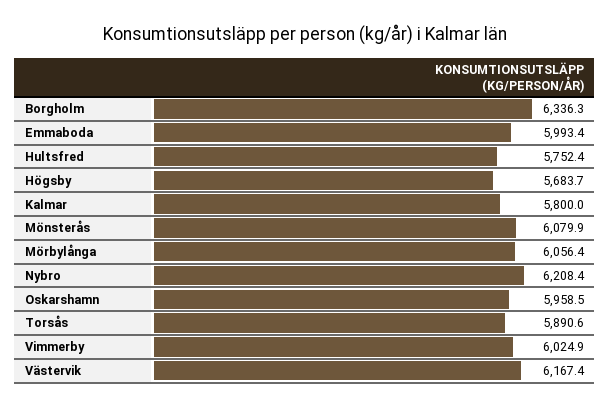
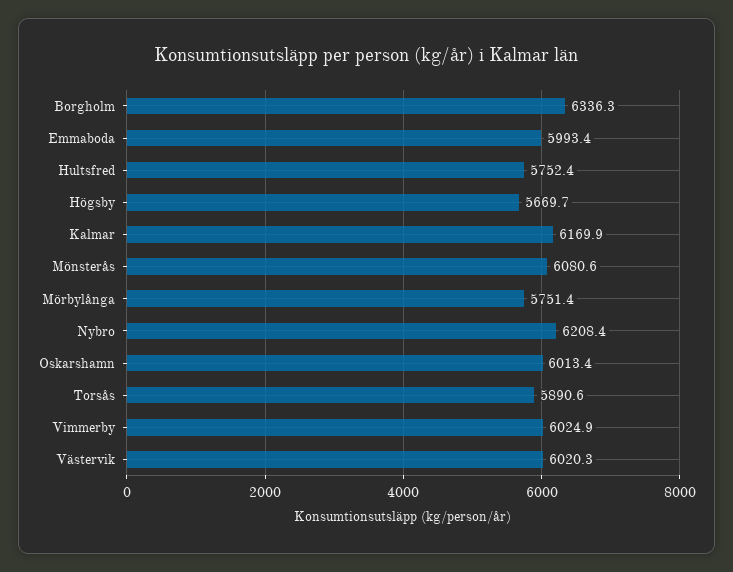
  {
    "Borgholm": 6336.3,
    "Emmaboda": 5993.4,
    "Hultsfred": 5752.4,
-   "Högsby": 5683.7,
+   "Högsby": 5669.7,
-   "Kalmar": 5800,
+   "Kalmar": 6169.9,
-   "Mönsterås": 6079.9,
+   "Mönsterås": 6080.6,
-   "Mörbylånga": 6056.4,
+   "Mörbylånga": 5751.4,
    "Nybro": 6208.4,
-   "Oskarshamn": 5958.5,
+   "Oskarshamn": 6013.4,
    "Torsås": 5890.6,
    "Vimmerby": 6024.9,
-   "Västervik": 6167.4
+   "Västervik": 6020.3
  }

